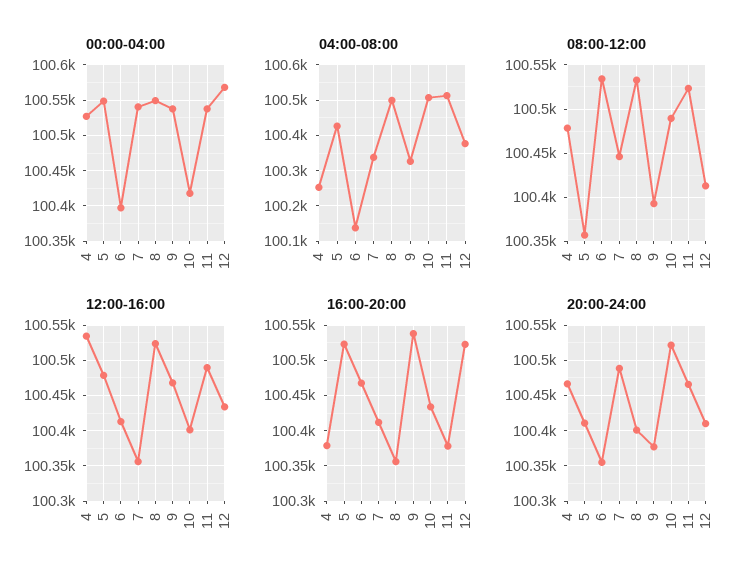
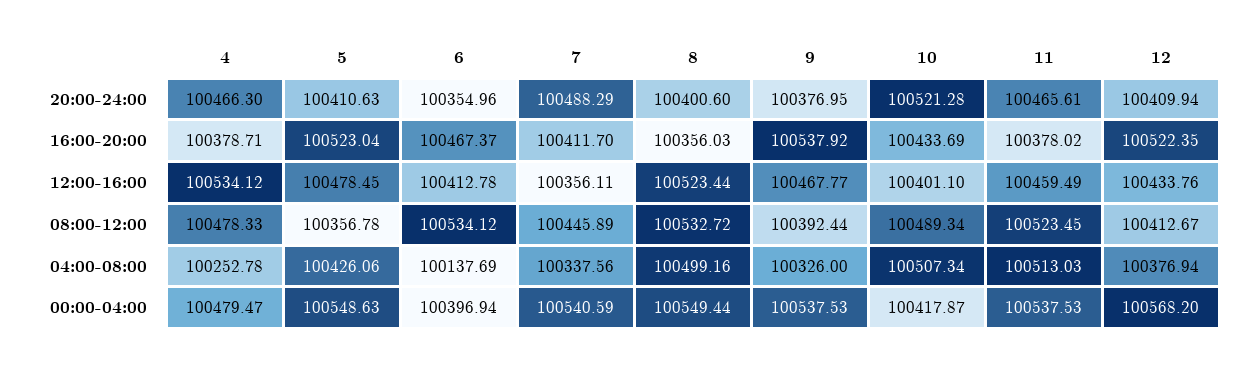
  {
    "00:00-04:00": {
-     "4": 100530,
+     "4": 100479.47,
      "5": 100548.63,
      "6": 100396.94,
      "7": 100540.59,
      "8": 100549.44,
      "9": 100537.53,
      "10": 100417.87,
      "11": 100537.53,
      "12": 100568.2
    },
    "04:00-08:00": {
      "4": 100252.78,
      "5": 100426.06,
      "6": 100137.69,
      "7": 100337.56,
      "8": 100499.16,
      "9": 100326,
      "10": 100507.34,
      "11": 100513.03,
      "12": 100376.94
    },
    "08:00-12:00": {
      "4": 100478.33,
      "5": 100356.78,
      "6": 100534.12,
      "7": 100445.89,
      "8": 100532.72,
      "9": 100392.44,
      "10": 100489.34,
      "11": 100523.45,
      "12": 100412.67
    },
    "12:00-16:00": {
      "4": 100534.12,
      "5": 100478.45,
      "6": 100412.78,
      "7": 100356.11,
      "8": 100523.44,
      "9": 100467.77,
      "10": 100401.1,
-     "11": 100490,
+     "11": 100459.49,
      "12": 100433.76
    },
    "16:00-20:00": {
      "4": 100378.71,
      "5": 100523.04,
      "6": 100467.37,
      "7": 100411.7,
      "8": 100356.03,
      "9": 100537.92,
      "10": 100433.69,
      "11": 100378.02,
      "12": 100522.35
    },
    "20:00-24:00": {
      "4": 100466.3,
      "5": 100410.63,
      "6": 100354.96,
      "7": 100488.29,
      "8": 100400.6,
      "9": 100376.95,
      "10": 100521.28,
      "11": 100465.61,
      "12": 100409.94
    }
  }

